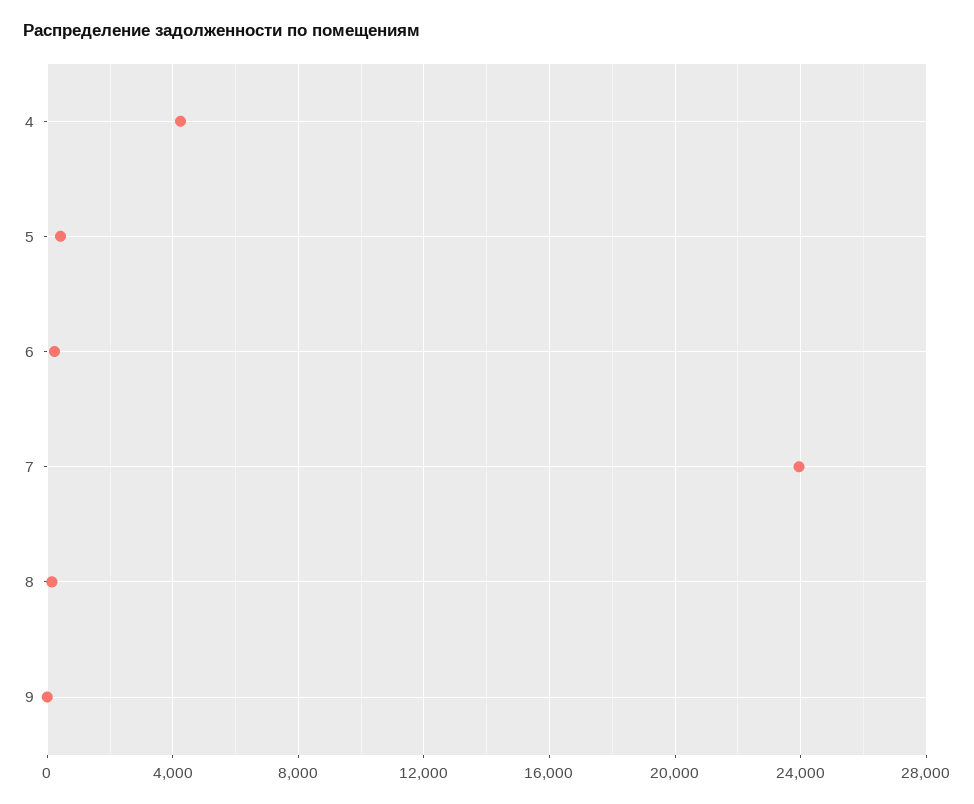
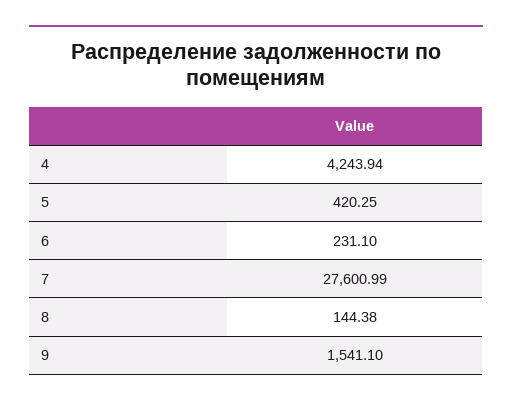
  {
    "4": 4243.94,
    "5": 420.25,
    "6": 231.1,
-   "7": 24000,
+   "7": 27600.99,
    "8": 144.38,
-   "9": 0
+   "9": 1541.1
  }

